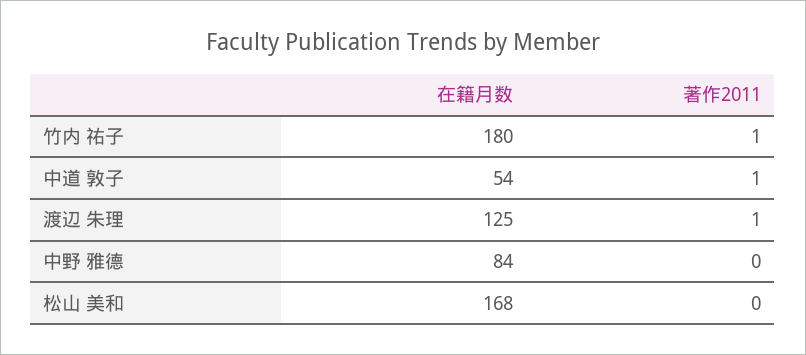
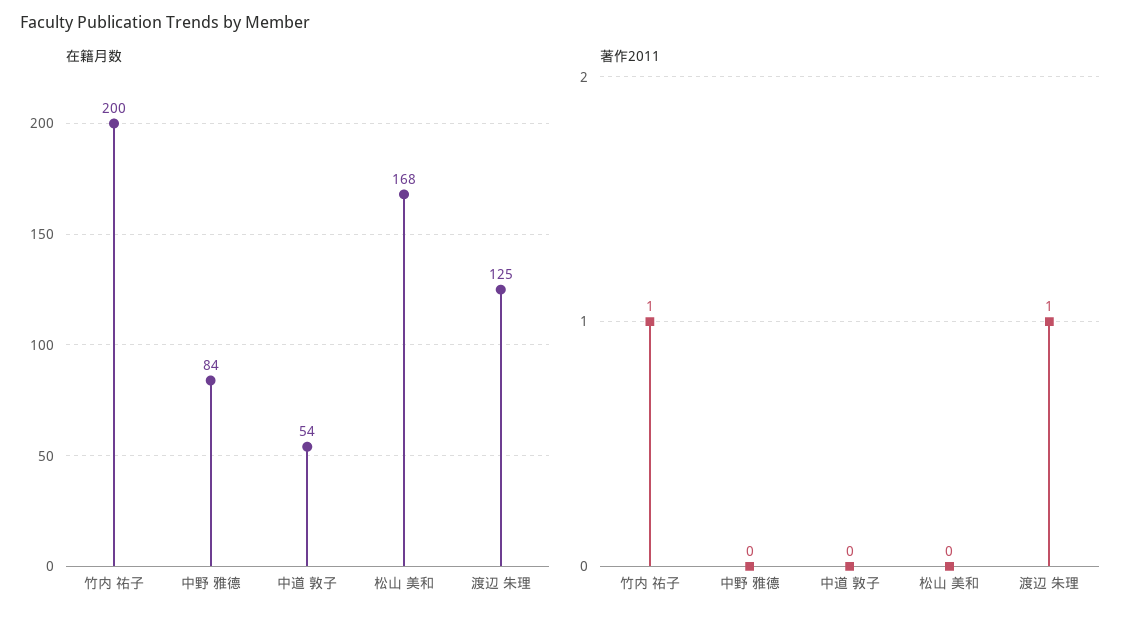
  {
    "在籍月数": {
-     "竹内 祐子": 180,
+     "竹内 祐子": 200,
      "中道 敦子": 54,
      "渡辺 朱理": 125,
      "中野 雅德": 84,
      "松山 美和": 168
    },
    "著作2011": {
      "竹内 祐子": 1,
-     "中道 敦子": 1,
+     "中道 敦子": 0,
      "渡辺 朱理": 1,
      "中野 雅德": 0,
      "松山 美和": 0
    }
  }

